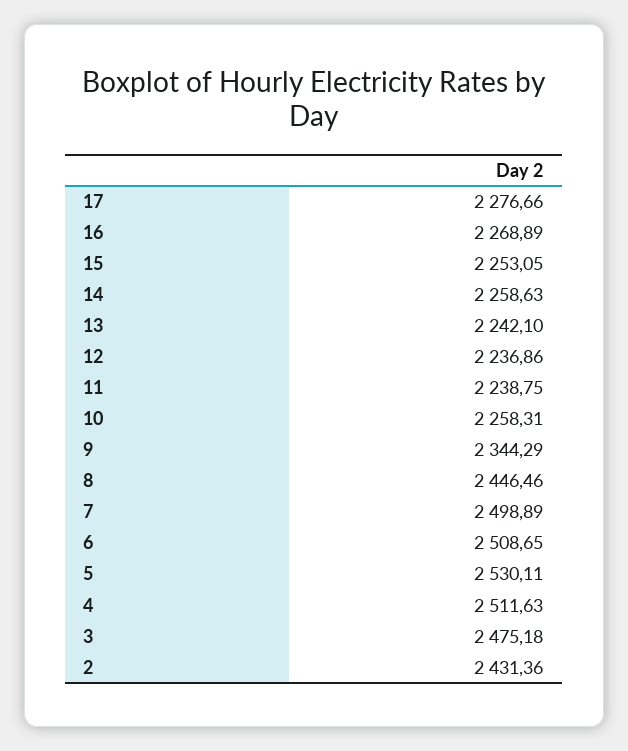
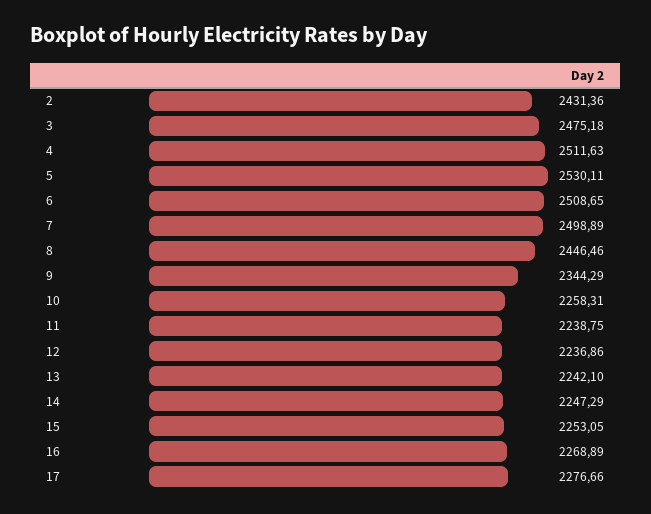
  {
    "17": 2276.66,
    "16": 2268.89,
    "15": 2253.05,
-   "14": 2258.63,
+   "14": 2247.29,
    "13": 2242.1,
    "12": 2236.86,
    "11": 2238.75,
    "10": 2258.31,
    "9": 2344.29,
    "8": 2446.46,
    "7": 2498.89,
    "6": 2508.65,
    "5": 2530.11,
    "4": 2511.63,
    "3": 2475.18,
    "2": 2431.36
  }

